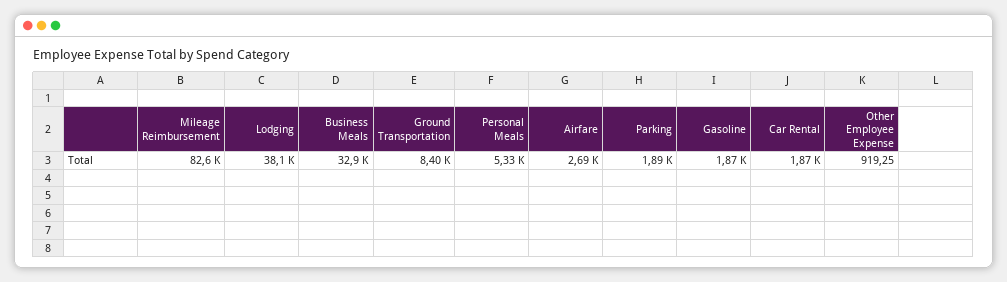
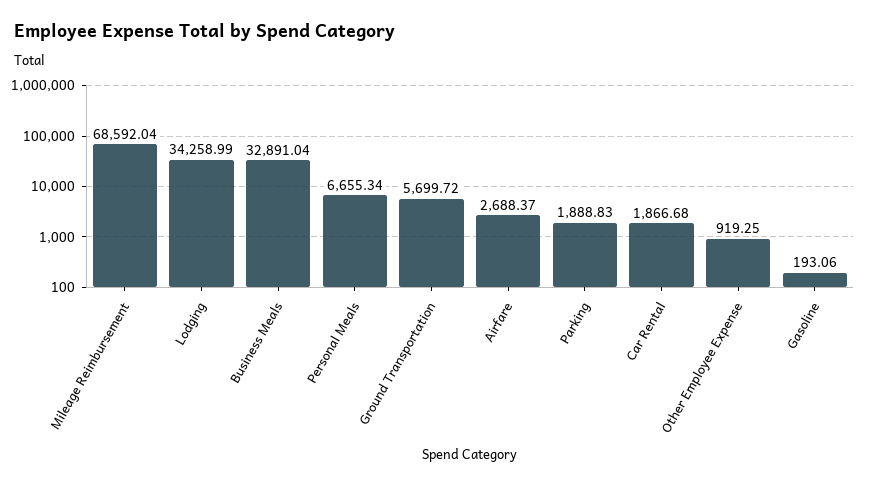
  {
-   "Mileage Reimbursement": 82600,
+   "Mileage Reimbursement": 68592.04,
-   "Lodging": 38100,
+   "Lodging": 34258.99,
    "Business Meals": 32891.04,
-   "Ground Transportation": 8400,
+   "Ground Transportation": 5699.72,
-   "Personal Meals": 5330,
+   "Personal Meals": 6655.34,
    "Airfare": 2688.37,
    "Parking": 1888.83,
-   "Gasoline": 1870,
+   "Gasoline": 193.06,
    "Car Rental": 1866.68,
    "Other Employee Expense": 919.25
  }

